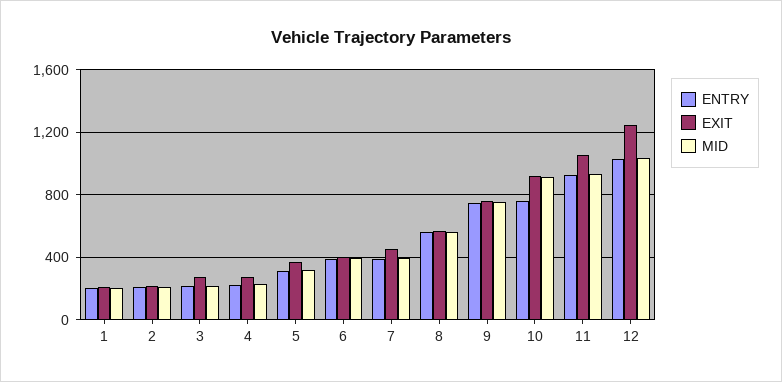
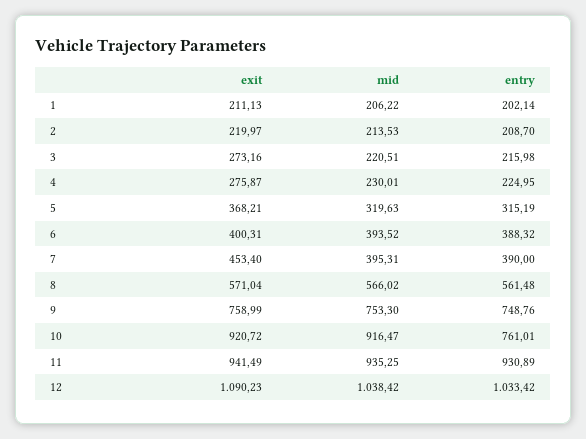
  {
    "ENTRY": {
      "1": 202.14,
      "2": 208.7,
      "3": 215.98,
      "4": 224.95,
      "5": 315.19,
      "6": 388.32,
      "7": 390,
      "8": 561.48,
      "9": 748.76,
      "10": 761.01,
      "11": 930.89,
      "12": 1033.42
    },
    "EXIT": {
      "1": 211.13,
      "2": 219.97,
      "3": 273.16,
      "4": 275.87,
      "5": 368.21,
      "6": 400.31,
      "7": 453.4,
      "8": 571.04,
      "9": 758.99,
      "10": 920.72,
-     "11": 1050,
+     "11": 941.49,
-     "12": 1250
+     "12": 1090.23
    },
    "MID": {
      "1": 206.22,
      "2": 213.53,
      "3": 220.51,
      "4": 230.01,
      "5": 319.63,
      "6": 393.52,
      "7": 395.31,
      "8": 566.02,
      "9": 753.3,
      "10": 916.47,
      "11": 935.25,
      "12": 1038.42
    }
  }

